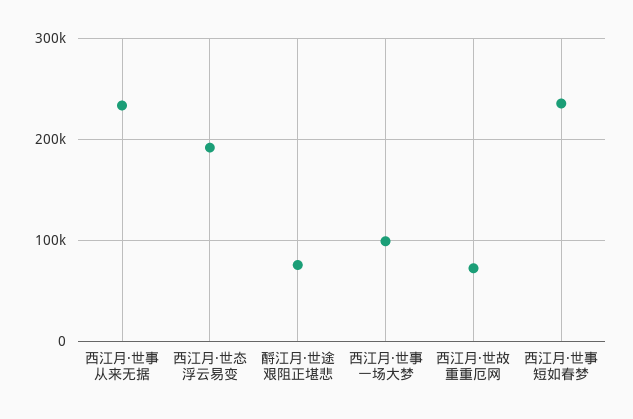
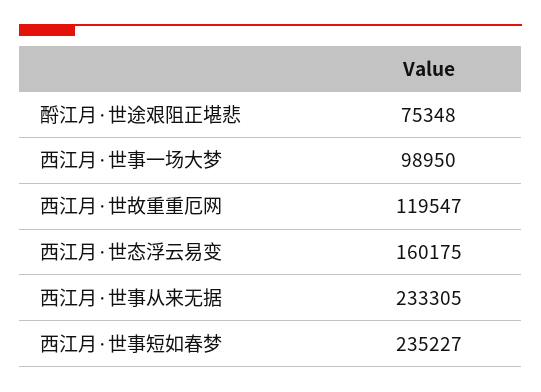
  {
    "西江月·世事从来无据": 233305,
-   "西江月·世态浮云易变": 190000,
+   "西江月·世态浮云易变": 160175,
    "酹江月·世途艰阻正堪悲": 75348,
    "西江月·世事一场大梦": 98950,
-   "西江月·世故重重厄网": 70000,
+   "西江月·世故重重厄网": 119547,
    "西江月·世事短如春梦": 235227
  }

